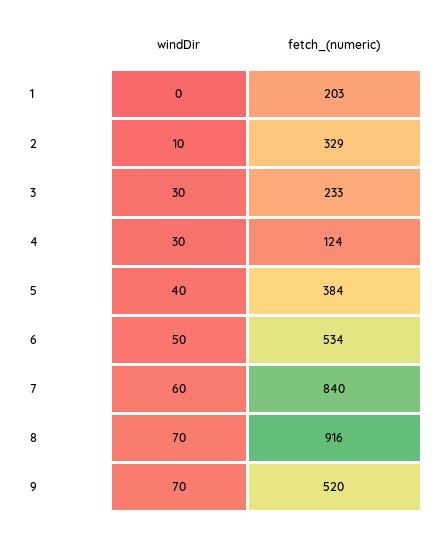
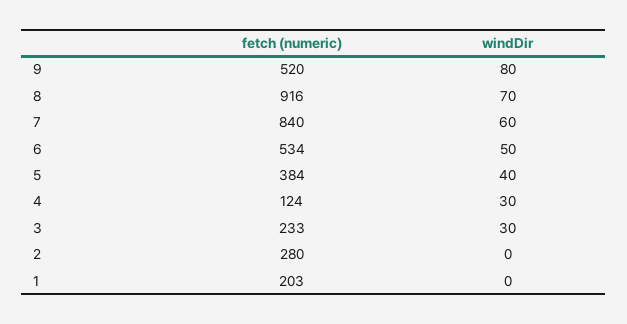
  {
    "windDir": {
      "1": 0,
-     "2": 10,
+     "2": 0,
      "3": 30,
      "4": 30,
      "5": 40,
      "6": 50,
      "7": 60,
      "8": 70,
-     "9": 70
+     "9": 80
    },
    "fetch_(numeric)": {
      "1": 203,
-     "2": 329,
+     "2": 280,
      "3": 233,
      "4": 124,
      "5": 384,
      "6": 534,
      "7": 840,
      "8": 916,
      "9": 520
    }
  }

